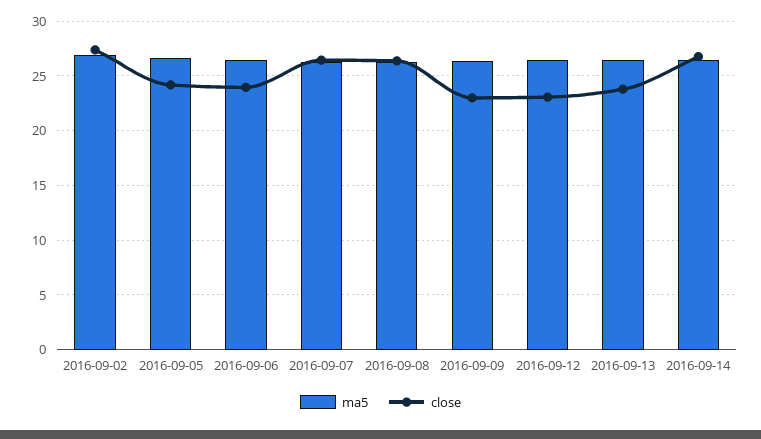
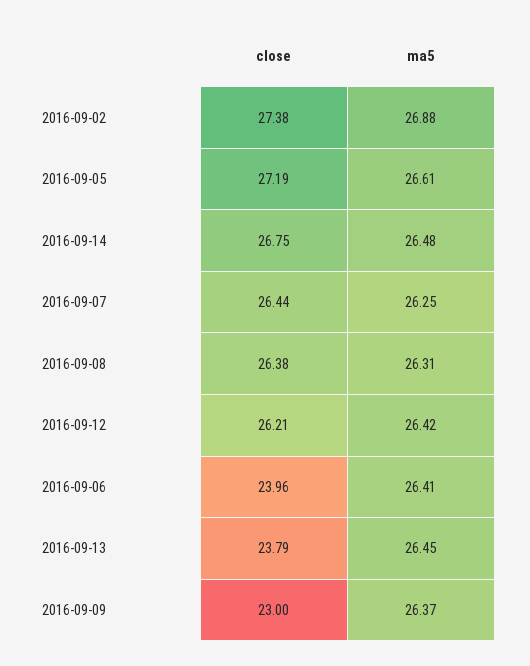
  {
    "ma5": {
      "2016-09-02": 26.88,
      "2016-09-05": 26.61,
      "2016-09-06": 26.41,
      "2016-09-07": 26.25,
      "2016-09-08": 26.31,
      "2016-09-09": 26.37,
      "2016-09-12": 26.42,
      "2016-09-13": 26.45,
      "2016-09-14": 26.48
    },
    "close": {
      "2016-09-02": 27.38,
-     "2016-09-05": 24,
+     "2016-09-05": 27.19,
      "2016-09-06": 23.96,
      "2016-09-07": 26.44,
      "2016-09-08": 26.38,
      "2016-09-09": 23,
-     "2016-09-12": 23,
+     "2016-09-12": 26.21,
      "2016-09-13": 23.79,
      "2016-09-14": 26.75
    }
  }

